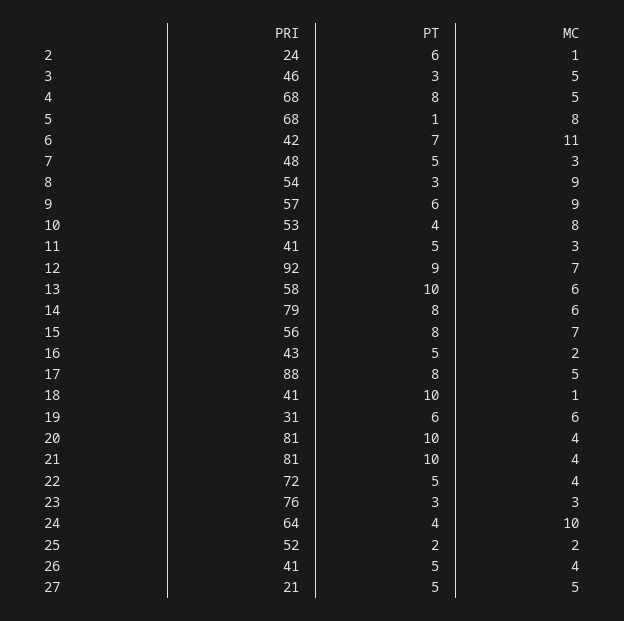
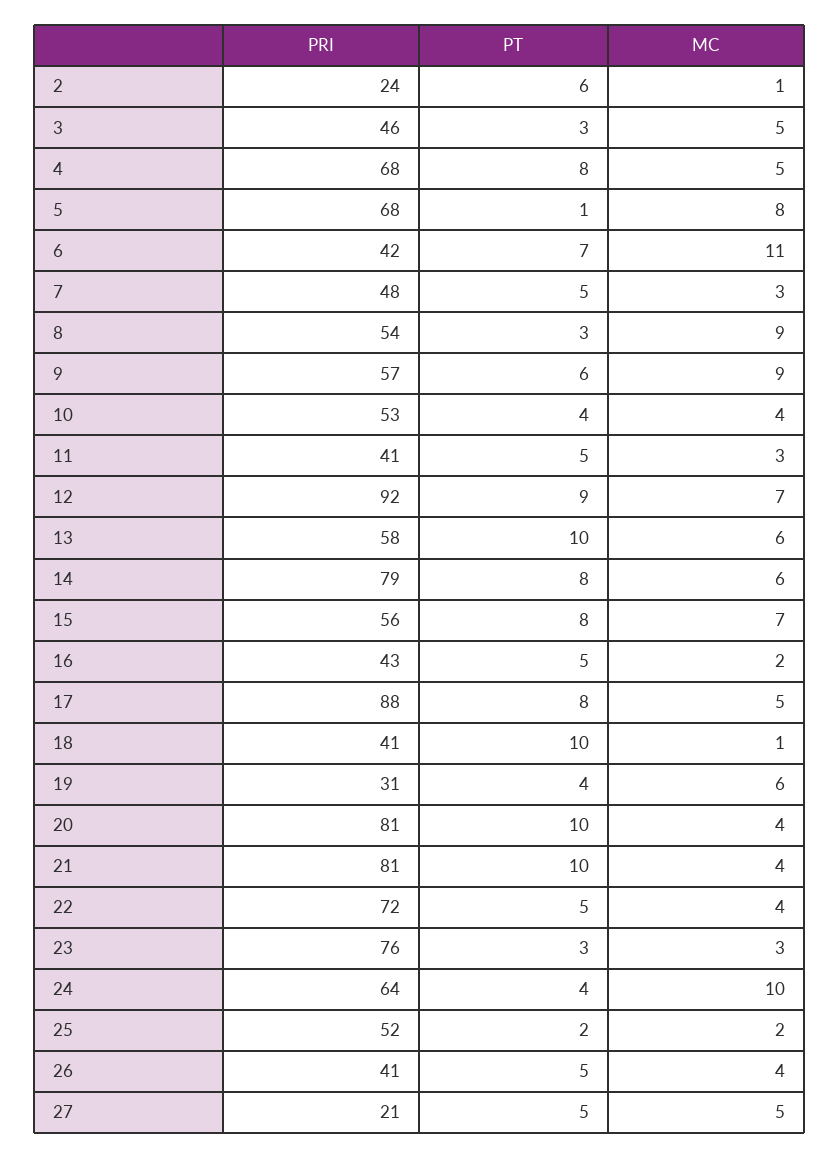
  {
    "PRI": {
      "2": 24,
      "3": 46,
      "4": 68,
      "5": 68,
      "6": 42,
      "7": 48,
      "8": 54,
      "9": 57,
      "10": 53,
      "11": 41,
      "12": 92,
      "13": 58,
      "14": 79,
      "15": 56,
      "16": 43,
      "17": 88,
      "18": 41,
      "19": 31,
      "20": 81,
      "21": 81,
      "22": 72,
      "23": 76,
      "24": 64,
      "25": 52,
      "26": 41,
      "27": 21
    },
    "PT": {
      "2": 6,
      "3": 3,
      "4": 8,
      "5": 1,
      "6": 7,
      "7": 5,
      "8": 3,
      "9": 6,
      "10": 4,
      "11": 5,
      "12": 9,
      "13": 10,
      "14": 8,
      "15": 8,
      "16": 5,
      "17": 8,
      "18": 10,
-     "19": 6,
+     "19": 4,
      "20": 10,
      "21": 10,
      "22": 5,
      "23": 3,
      "24": 4,
      "25": 2,
      "26": 5,
      "27": 5
    },
    "MC": {
      "2": 1,
      "3": 5,
      "4": 5,
      "5": 8,
      "6": 11,
      "7": 3,
      "8": 9,
      "9": 9,
-     "10": 8,
+     "10": 4,
      "11": 3,
      "12": 7,
      "13": 6,
      "14": 6,
      "15": 7,
      "16": 2,
      "17": 5,
      "18": 1,
      "19": 6,
      "20": 4,
      "21": 4,
      "22": 4,
      "23": 3,
      "24": 10,
      "25": 2,
      "26": 4,
      "27": 5
    }
  }

